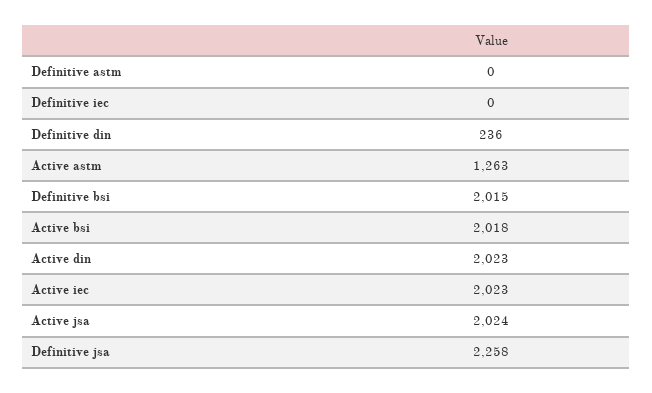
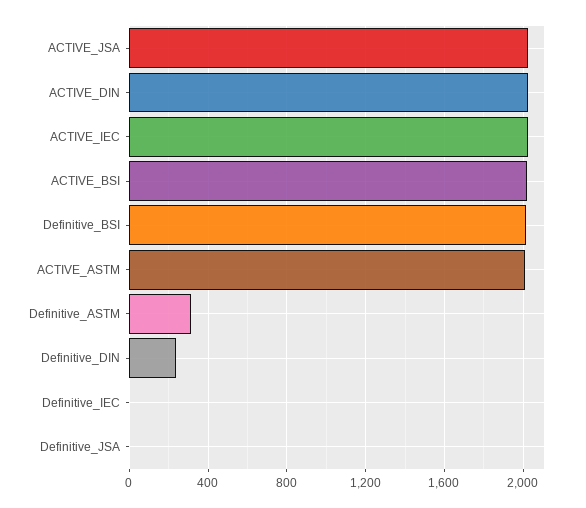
  {
-   "Definitive astm": 0,
+   "Definitive astm": 300,
    "Definitive iec": 0,
    "Definitive din": 236,
-   "Active astm": 1263,
+   "Active astm": 2000,
    "Definitive bsi": 2015,
    "Active bsi": 2018,
    "Active din": 2023,
    "Active iec": 2023,
    "Active jsa": 2024,
-   "Definitive jsa": 2258
+   "Definitive jsa": 0
  }

